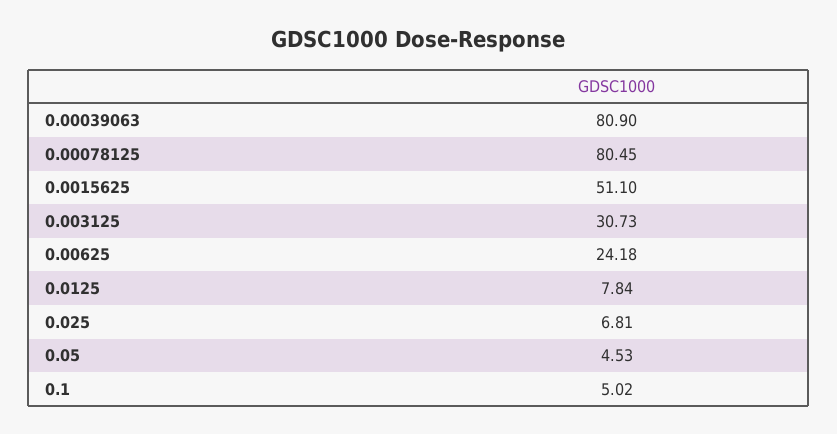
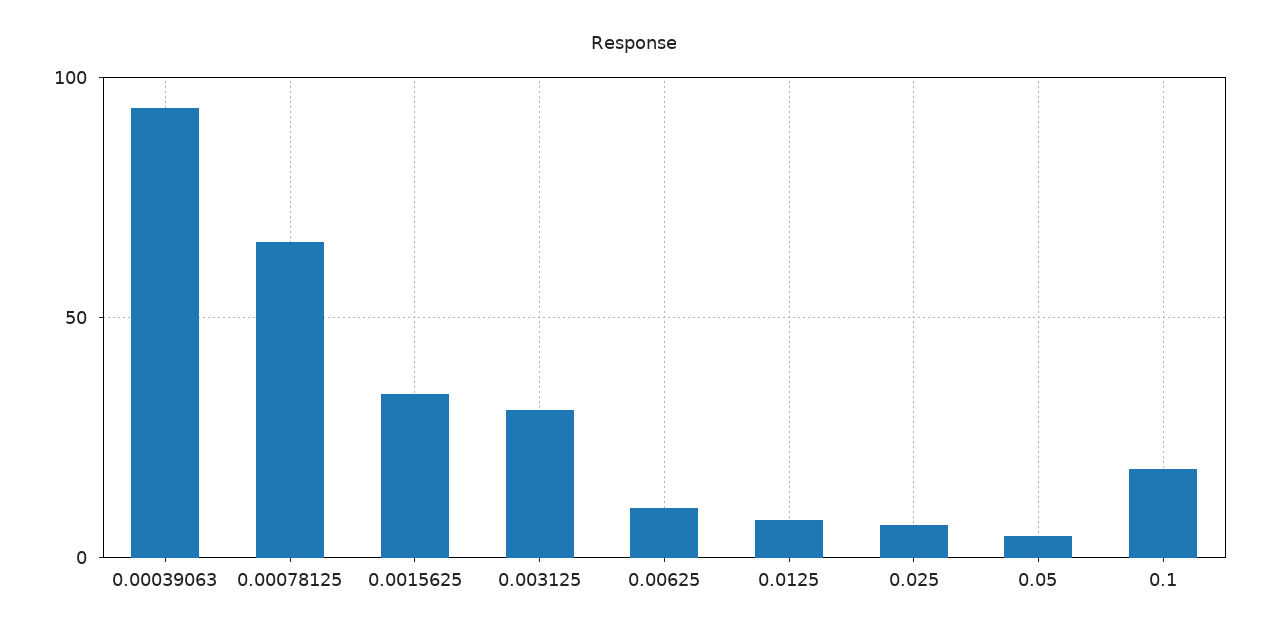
  {
-   "0.00039063": 80.9,
+   "0.00039063": 95,
-   "0.00078125": 80.45,
+   "0.00078125": 65,
-   "0.0015625": 51.1,
+   "0.0015625": 35,
    "0.003125": 30.73,
-   "0.00625": 24.18,
+   "0.00625": 10,
    "0.0125": 7.84,
    "0.025": 6.81,
    "0.05": 4.53,
-   "0.1": 5.02
+   "0.1": 20
  }

